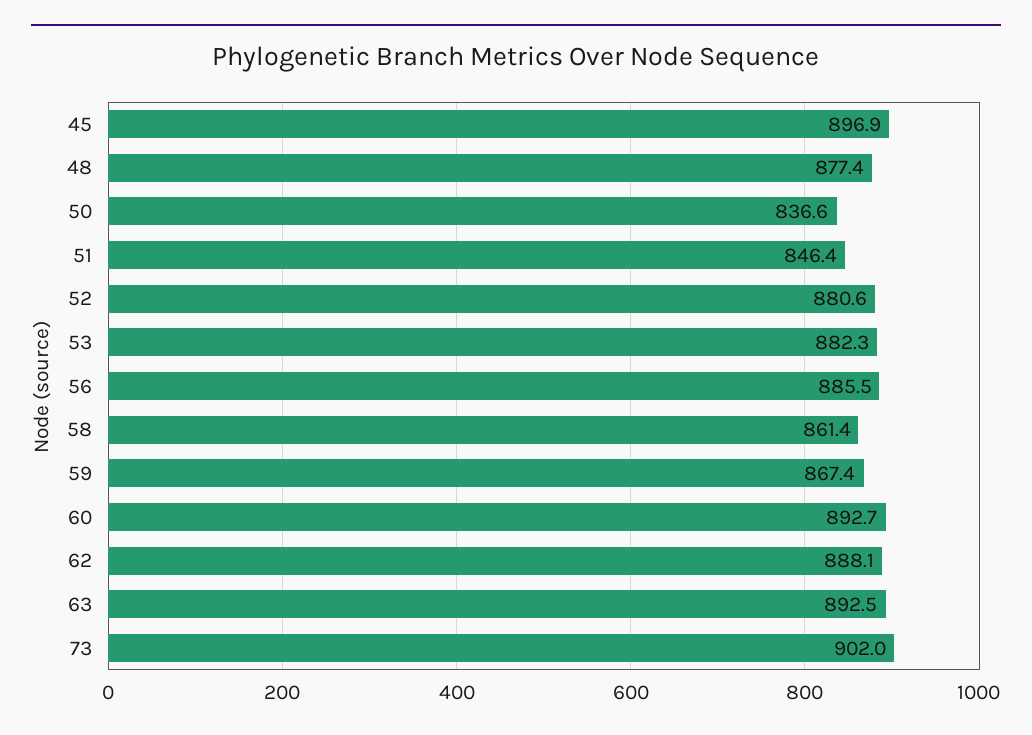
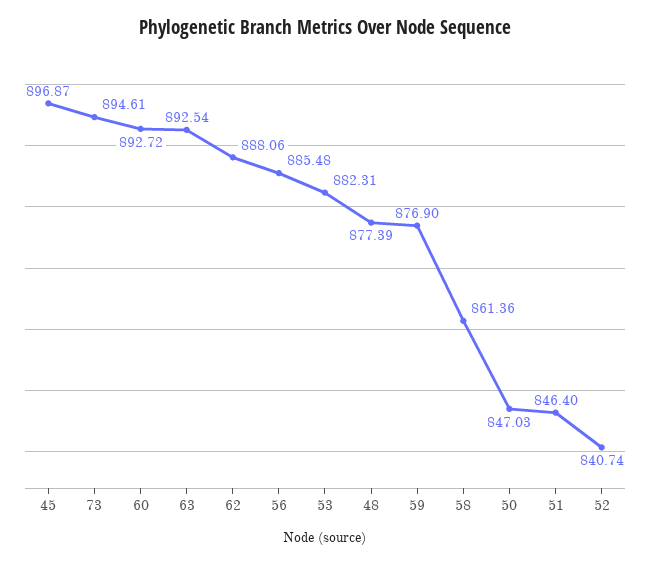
  {
    "45": 896.87,
    "48": 877.39,
-   "50": 836.6,
+   "50": 847.03,
    "51": 846.4,
-   "52": 880.6,
+   "52": 840.74,
    "53": 882.31,
    "56": 885.48,
    "58": 861.36,
-   "59": 867.4,
+   "59": 876.9,
    "60": 892.72,
    "62": 888.06,
    "63": 892.54,
-   "73": 902
+   "73": 894.61
  }

